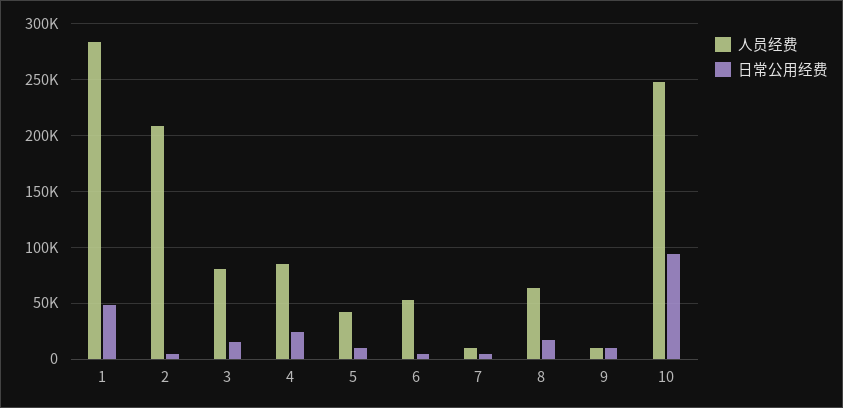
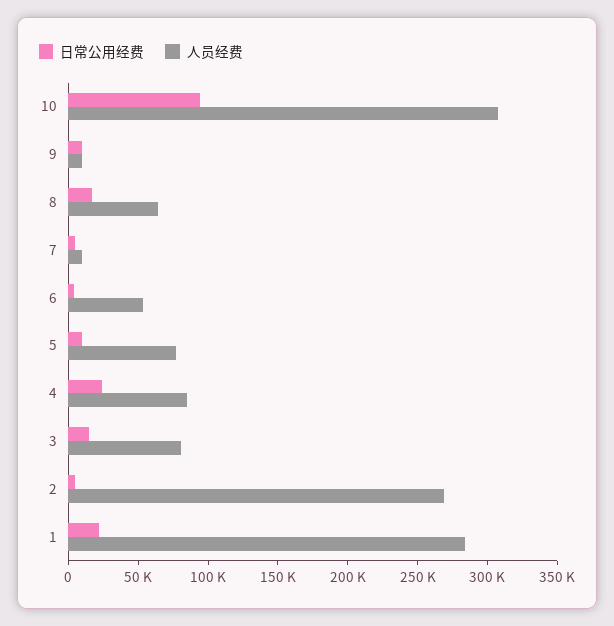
  {
    "人员经费": {
      "1": 280000,
-     "2": 210000,
+     "2": 270000,
      "3": 80000,
      "4": 90000,
-     "5": 40000,
+     "5": 80000,
      "6": 50000,
      "7": 10000,
      "8": 60000,
      "9": 10000,
-     "10": 250000
+     "10": 310000
    },
    "日常公用经费": {
-     "1": 50000,
+     "1": 20000,
      "2": 10000,
      "3": 20000,
      "4": 20000,
      "5": 10000,
      "6": 0,
      "7": 10000,
      "8": 20000,
      "9": 10000,
      "10": 90000
    }
  }

